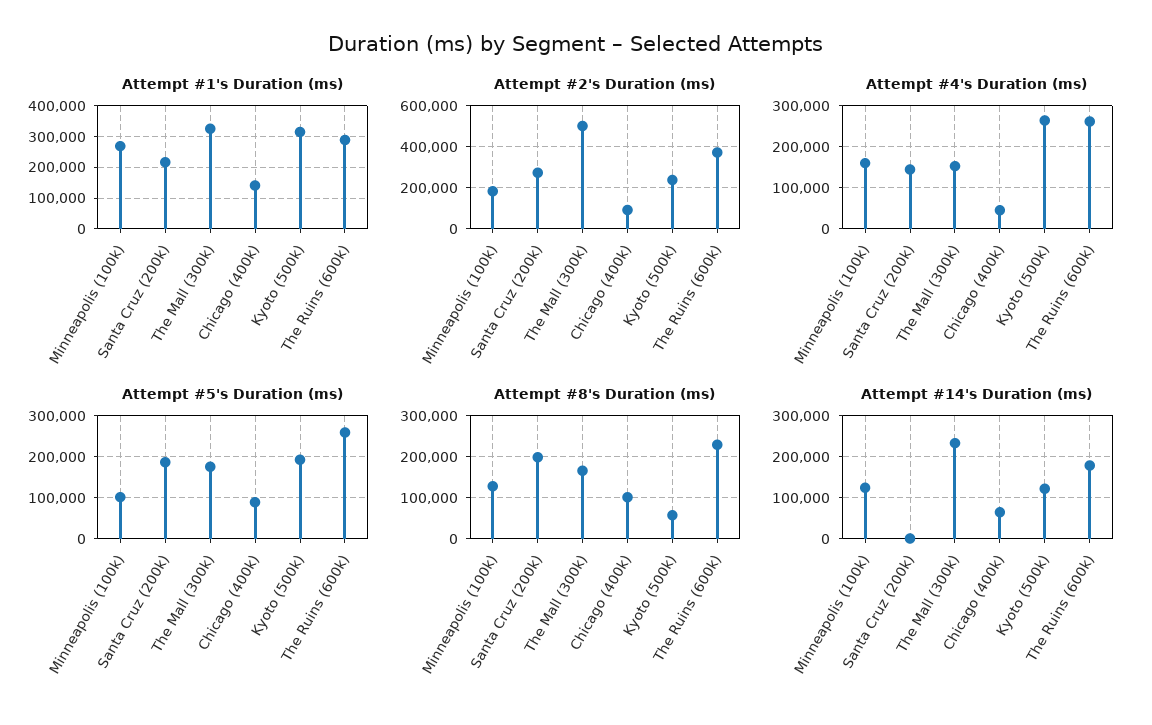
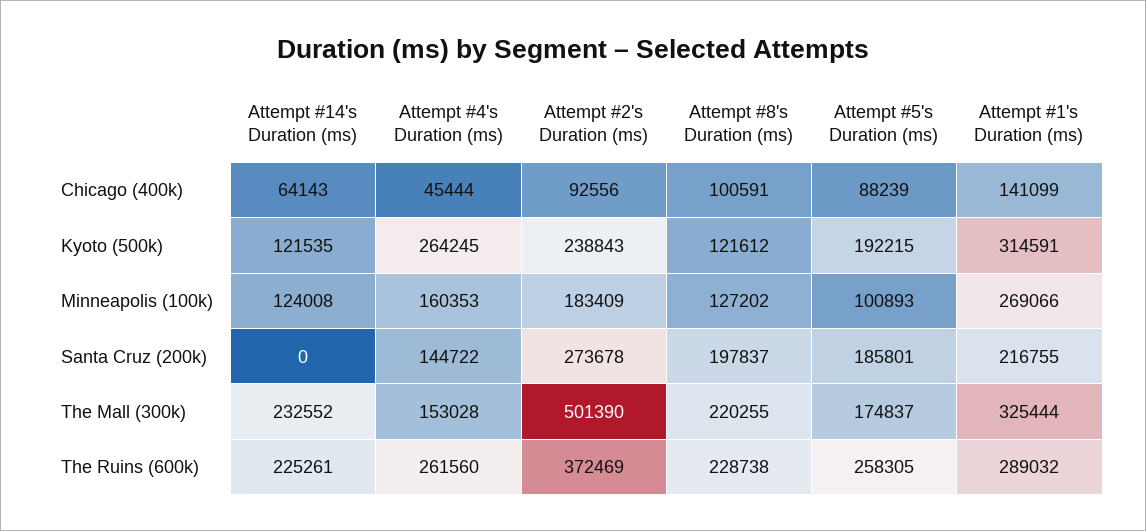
  {
    "Attempt #1's Duration (ms)": {
      "Minneapolis (100k)": 269066,
      "Santa Cruz (200k)": 216755,
      "The Mall (300k)": 325444,
      "Chicago (400k)": 141099,
      "Kyoto (500k)": 314591,
      "The Ruins (600k)": 289032
    },
    "Attempt #2's Duration (ms)": {
      "Minneapolis (100k)": 183409,
      "Santa Cruz (200k)": 273678,
      "The Mall (300k)": 501390,
      "Chicago (400k)": 92556,
      "Kyoto (500k)": 238843,
      "The Ruins (600k)": 372469
    },
    "Attempt #4's Duration (ms)": {
      "Minneapolis (100k)": 160353,
      "Santa Cruz (200k)": 144722,
      "The Mall (300k)": 153028,
      "Chicago (400k)": 45444,
      "Kyoto (500k)": 264245,
      "The Ruins (600k)": 261560
    },
    "Attempt #5's Duration (ms)": {
      "Minneapolis (100k)": 100893,
      "Santa Cruz (200k)": 185801,
      "The Mall (300k)": 174837,
      "Chicago (400k)": 88239,
      "Kyoto (500k)": 192215,
      "The Ruins (600k)": 258305
    },
    "Attempt #8's Duration (ms)": {
      "Minneapolis (100k)": 127202,
      "Santa Cruz (200k)": 197837,
-     "The Mall (300k)": 160000,
+     "The Mall (300k)": 220255,
      "Chicago (400k)": 100591,
-     "Kyoto (500k)": 60000,
+     "Kyoto (500k)": 121612,
      "The Ruins (600k)": 228738
    },
    "Attempt #14's Duration (ms)": {
      "Minneapolis (100k)": 124008,
      "Santa Cruz (200k)": 0,
      "The Mall (300k)": 232552,
      "Chicago (400k)": 64143,
      "Kyoto (500k)": 121535,
-     "The Ruins (600k)": 180000
+     "The Ruins (600k)": 225261
    }
  }

